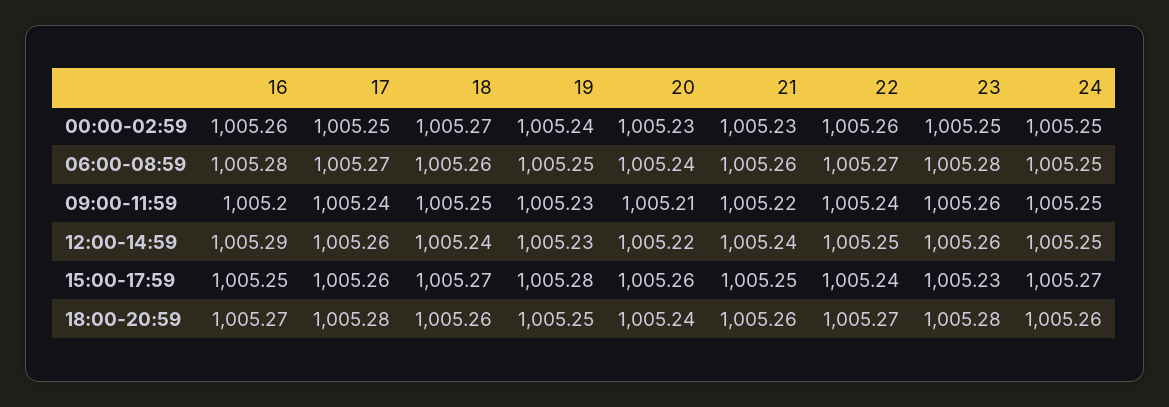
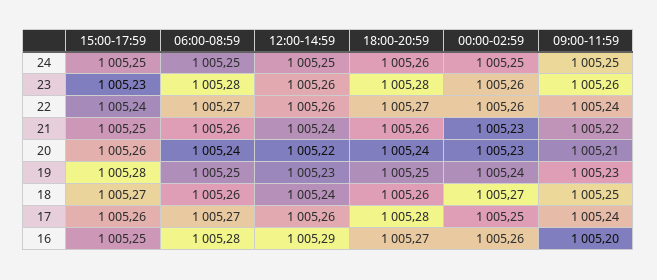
  {
    "16": {
      "00:00-02:59": 1005.26,
      "06:00-08:59": 1005.28,
      "09:00-11:59": 1005.2,
      "12:00-14:59": 1005.29,
      "15:00-17:59": 1005.25,
      "18:00-20:59": 1005.27
    },
    "17": {
      "00:00-02:59": 1005.25,
      "06:00-08:59": 1005.27,
      "09:00-11:59": 1005.24,
      "12:00-14:59": 1005.26,
      "15:00-17:59": 1005.26,
      "18:00-20:59": 1005.28
    },
    "18": {
      "00:00-02:59": 1005.27,
      "06:00-08:59": 1005.26,
      "09:00-11:59": 1005.25,
      "12:00-14:59": 1005.24,
      "15:00-17:59": 1005.27,
      "18:00-20:59": 1005.26
    },
    "19": {
      "00:00-02:59": 1005.24,
      "06:00-08:59": 1005.25,
      "09:00-11:59": 1005.23,
      "12:00-14:59": 1005.23,
      "15:00-17:59": 1005.28,
      "18:00-20:59": 1005.25
    },
    "20": {
      "00:00-02:59": 1005.23,
      "06:00-08:59": 1005.24,
      "09:00-11:59": 1005.21,
      "12:00-14:59": 1005.22,
      "15:00-17:59": 1005.26,
      "18:00-20:59": 1005.24
    },
    "21": {
      "00:00-02:59": 1005.23,
      "06:00-08:59": 1005.26,
      "09:00-11:59": 1005.22,
      "12:00-14:59": 1005.24,
      "15:00-17:59": 1005.25,
      "18:00-20:59": 1005.26
    },
    "22": {
      "00:00-02:59": 1005.26,
      "06:00-08:59": 1005.27,
      "09:00-11:59": 1005.24,
-     "12:00-14:59": 1005.25,
+     "12:00-14:59": 1005.26,
      "15:00-17:59": 1005.24,
      "18:00-20:59": 1005.27
    },
    "23": {
-     "00:00-02:59": 1005.25,
+     "00:00-02:59": 1005.26,
      "06:00-08:59": 1005.28,
      "09:00-11:59": 1005.26,
      "12:00-14:59": 1005.26,
      "15:00-17:59": 1005.23,
      "18:00-20:59": 1005.28
    },
    "24": {
      "00:00-02:59": 1005.25,
      "06:00-08:59": 1005.25,
      "09:00-11:59": 1005.25,
      "12:00-14:59": 1005.25,
-     "15:00-17:59": 1005.27,
+     "15:00-17:59": 1005.25,
      "18:00-20:59": 1005.26
    }
  }

